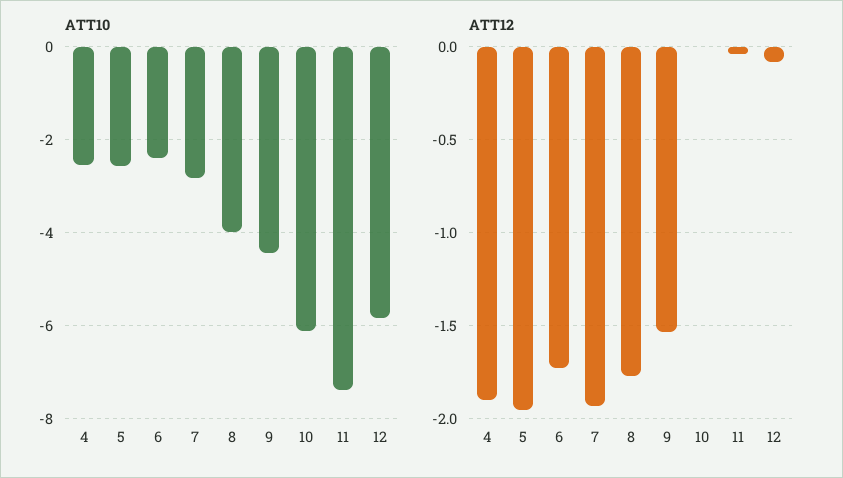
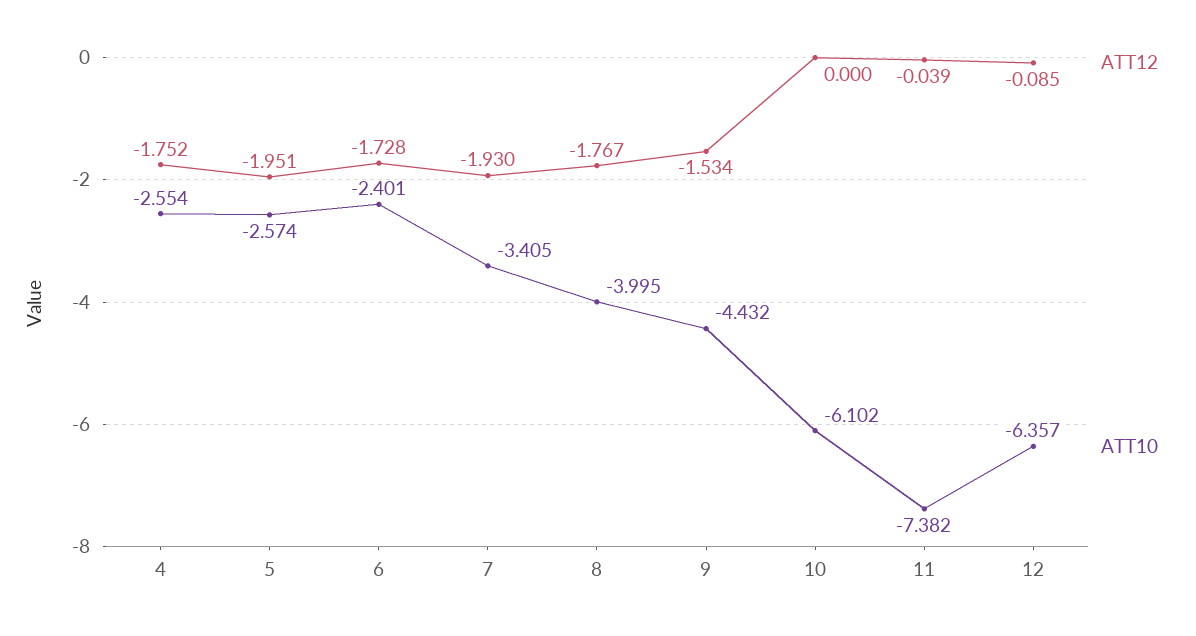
  {
    "ATT10": {
      "4": -2.554,
      "5": -2.574,
      "6": -2.401,
-     "7": -2.8,
+     "7": -3.405,
      "8": -3.995,
      "9": -4.432,
      "10": -6.102,
      "11": -7.382,
-     "12": -5.8
+     "12": -6.357
    },
    "ATT12": {
-     "4": -1.9,
+     "4": -1.752,
      "5": -1.951,
      "6": -1.728,
      "7": -1.93,
      "8": -1.767,
      "9": -1.534,
      "10": 0,
      "11": -0.039,
      "12": -0.085
    }
  }

